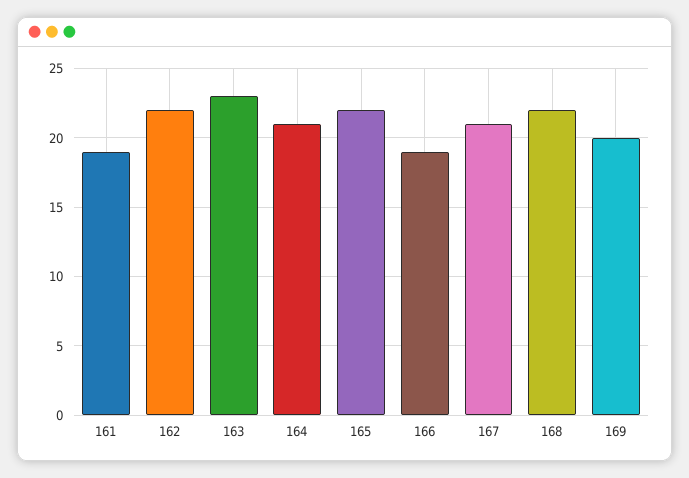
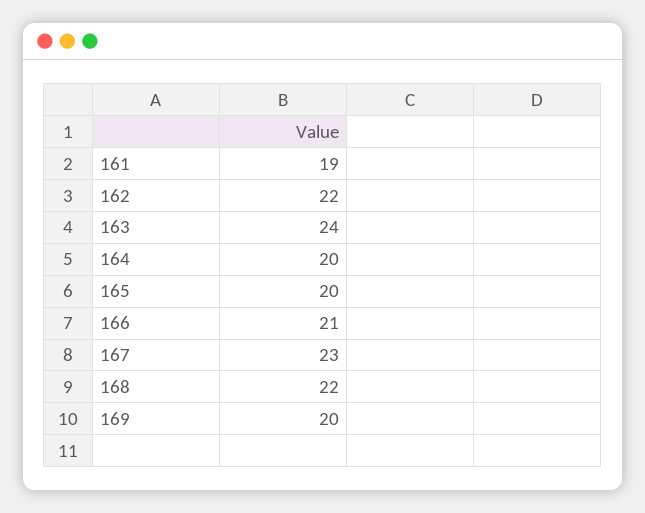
  {
    "161": 19,
    "162": 22,
-   "163": 23,
+   "163": 24,
-   "164": 21,
+   "164": 20,
-   "165": 22,
+   "165": 20,
-   "166": 19,
+   "166": 21,
-   "167": 21,
+   "167": 23,
    "168": 22,
    "169": 20
  }

